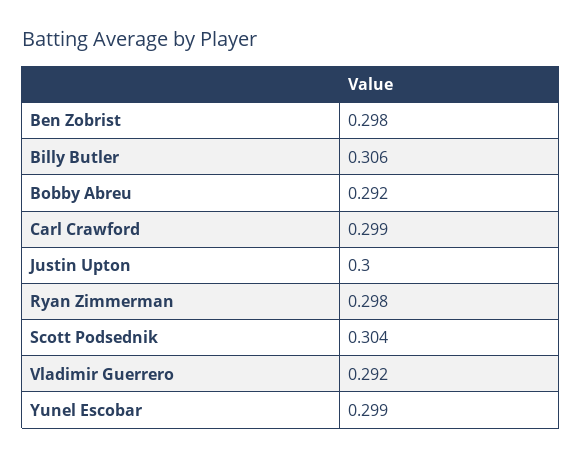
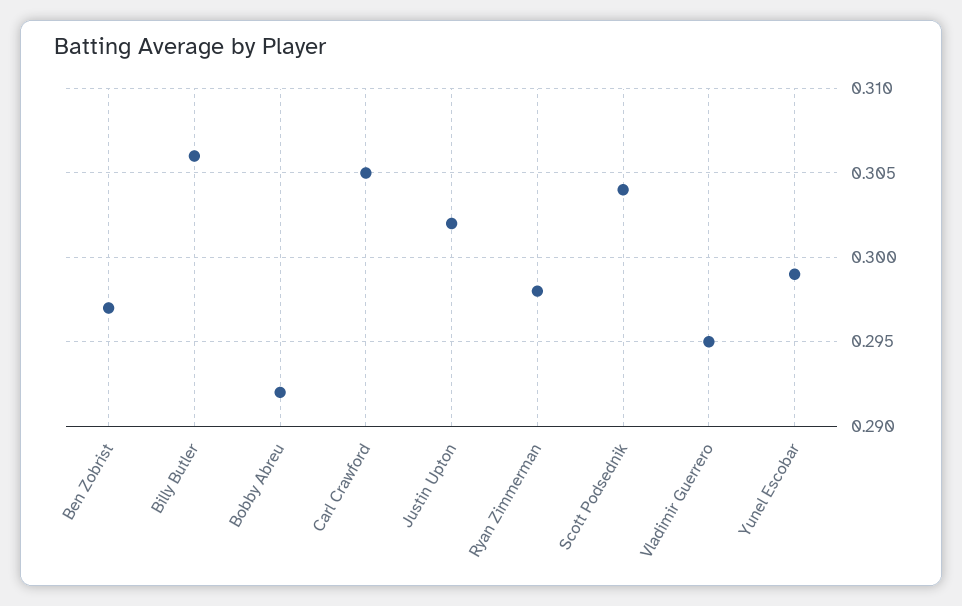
  {
-   "Ben Zobrist": 0.298,
+   "Ben Zobrist": 0.297,
    "Billy Butler": 0.306,
    "Bobby Abreu": 0.292,
-   "Carl Crawford": 0.299,
+   "Carl Crawford": 0.305,
-   "Justin Upton": 0.3,
+   "Justin Upton": 0.302,
    "Ryan Zimmerman": 0.298,
    "Scott Podsednik": 0.304,
-   "Vladimir Guerrero": 0.292,
+   "Vladimir Guerrero": 0.295,
    "Yunel Escobar": 0.299
  }

